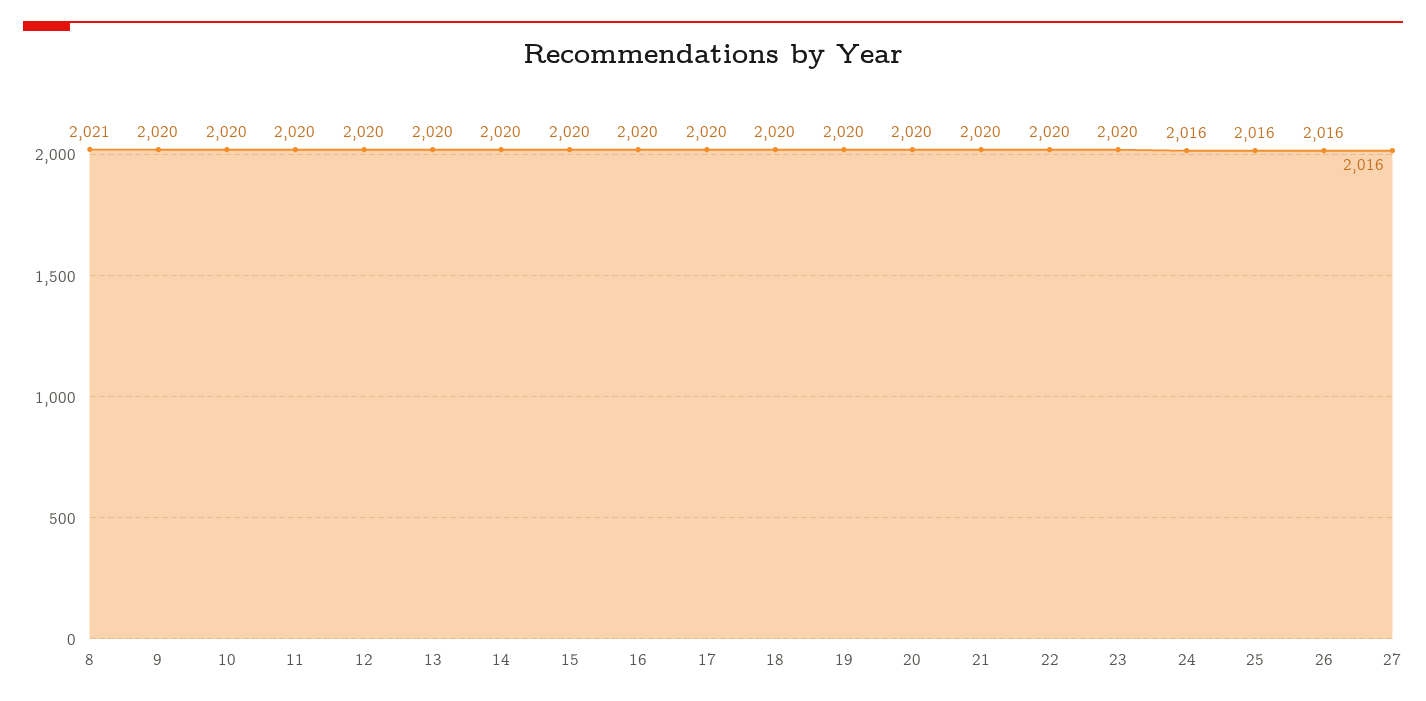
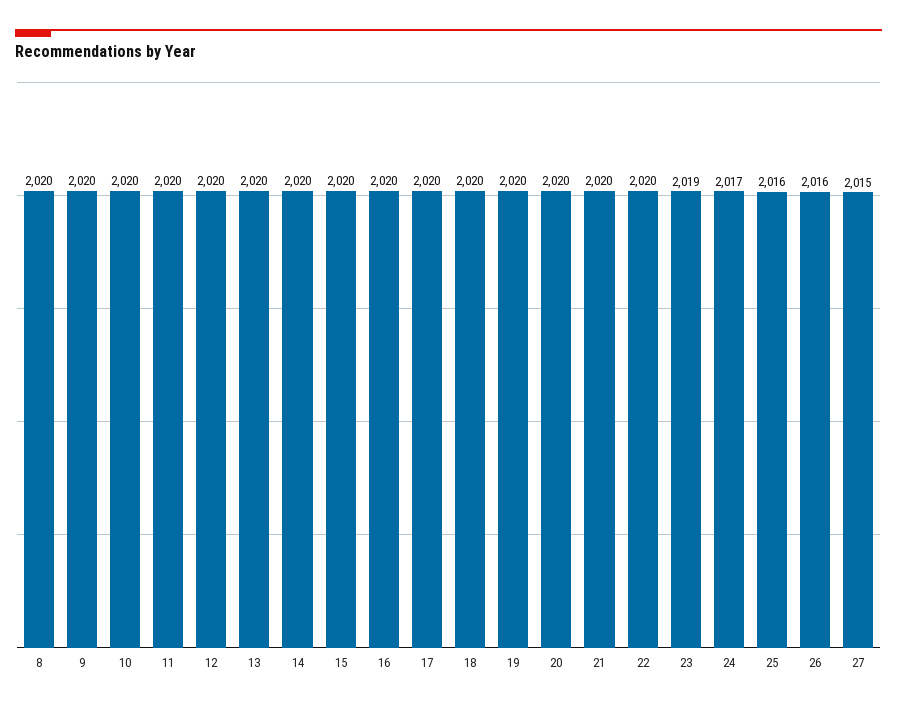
  {
-   "8": 2021,
+   "8": 2020,
    "9": 2020,
    "10": 2020,
    "11": 2020,
    "12": 2020,
    "13": 2020,
    "14": 2020,
    "15": 2020,
    "16": 2020,
    "17": 2020,
    "18": 2020,
    "19": 2020,
    "20": 2020,
    "21": 2020,
    "22": 2020,
-   "23": 2020,
+   "23": 2019,
-   "24": 2016,
+   "24": 2017,
    "25": 2016,
    "26": 2016,
-   "27": 2016
+   "27": 2015
  }

